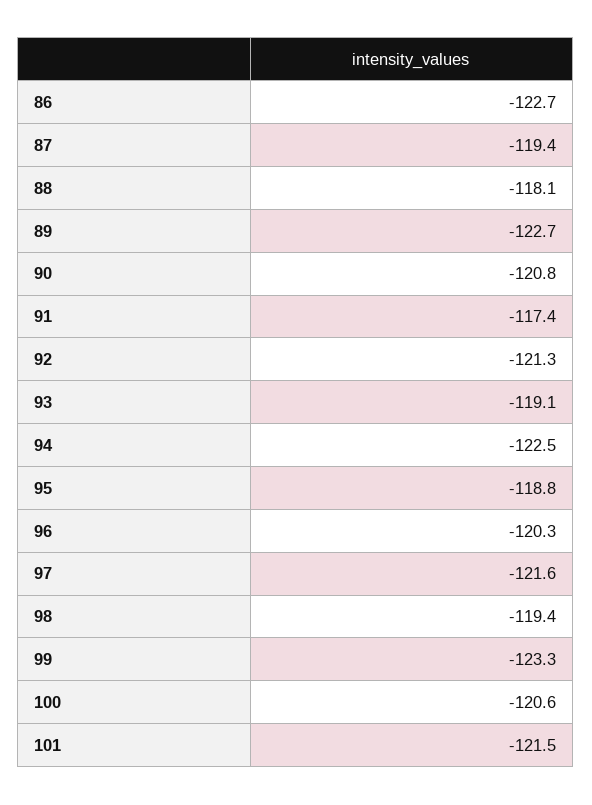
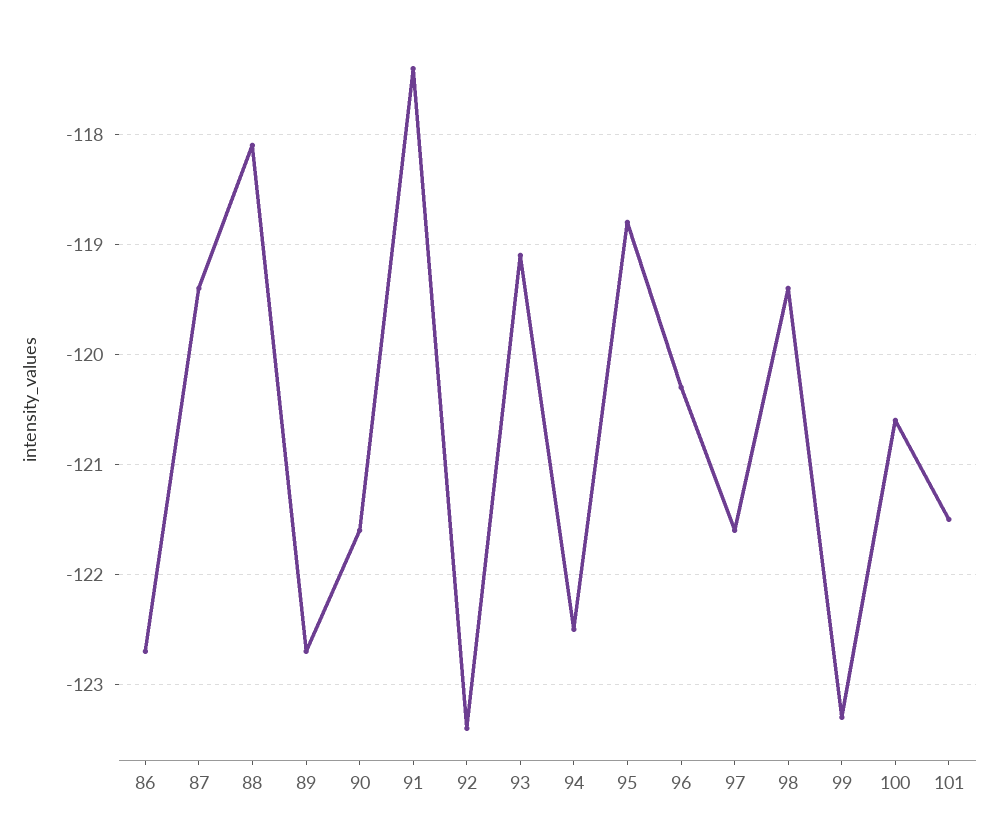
  {
    "86": -122.7,
    "87": -119.4,
    "88": -118.1,
    "89": -122.7,
-   "90": -120.8,
+   "90": -121.6,
    "91": -117.4,
-   "92": -121.3,
+   "92": -123.4,
    "93": -119.1,
    "94": -122.5,
    "95": -118.8,
    "96": -120.3,
    "97": -121.6,
    "98": -119.4,
    "99": -123.3,
    "100": -120.6,
    "101": -121.5
  }

